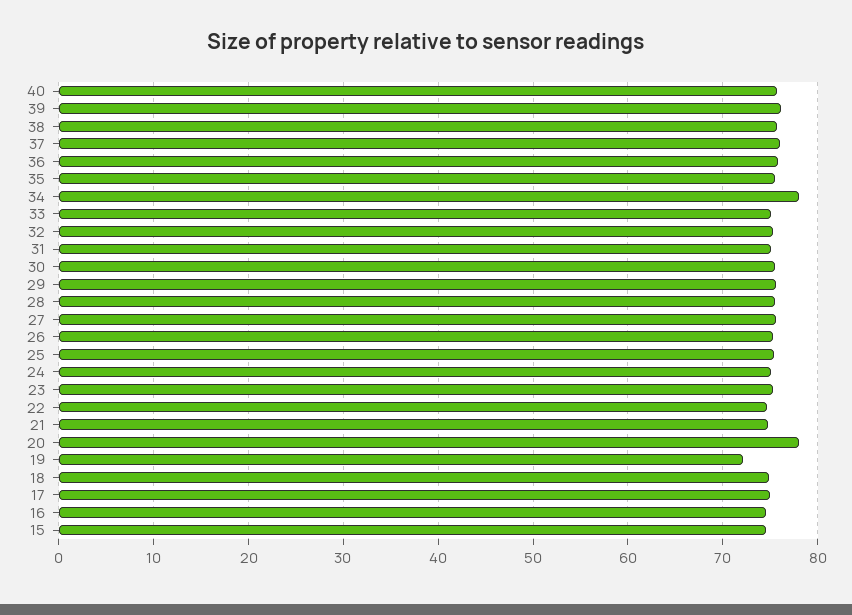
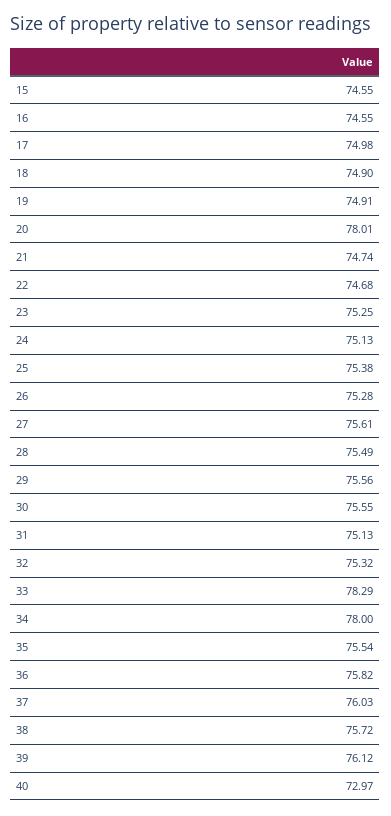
  {
-   "40": 76,
+   "40": 72.97,
    "39": 76.12,
    "38": 75.72,
    "37": 76.03,
    "36": 75.82,
    "35": 75.54,
    "34": 78,
-   "33": 75,
+   "33": 78.29,
    "32": 75.32,
    "31": 75.13,
    "30": 75.55,
    "29": 75.56,
    "28": 75.49,
    "27": 75.61,
    "26": 75.28,
    "25": 75.38,
    "24": 75.13,
    "23": 75.25,
    "22": 74.68,
    "21": 74.74,
    "20": 78.01,
-   "19": 72,
+   "19": 74.91,
    "18": 74.9,
    "17": 74.98,
    "16": 74.55,
    "15": 74.55
  }

